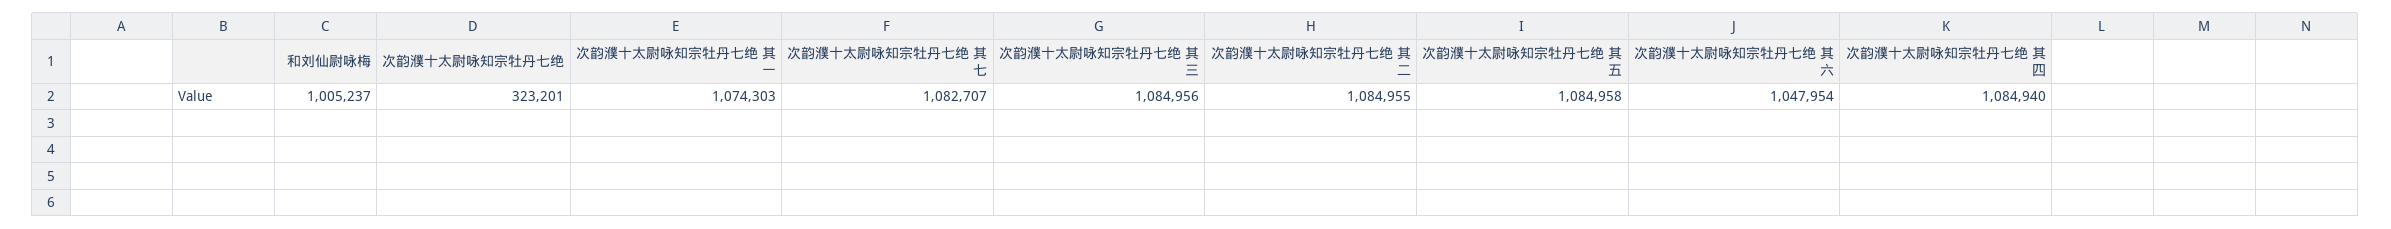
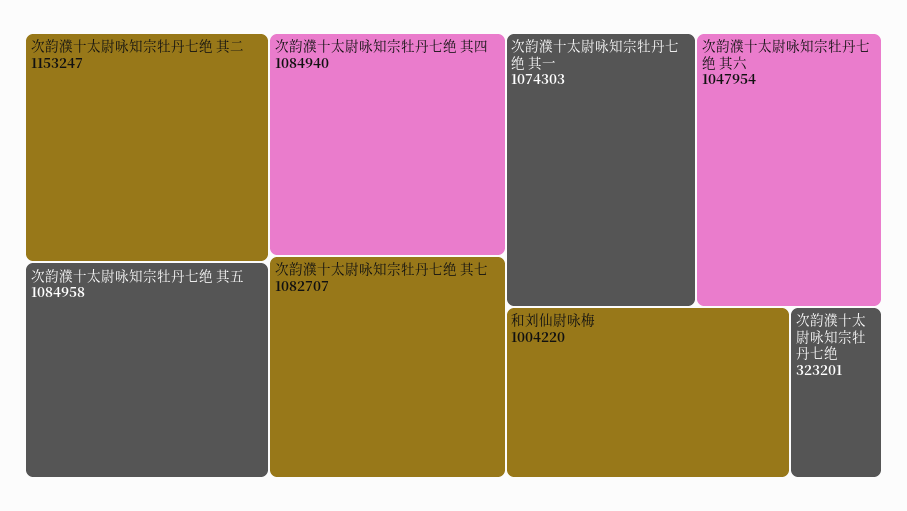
  {
-   "和刘仙尉咏梅": 1005237,
+   "和刘仙尉咏梅": 1004220,
    "次韵濮十太尉咏知宗牡丹七绝": 323201,
    "次韵濮十太尉咏知宗牡丹七绝 其一": 1074303,
    "次韵濮十太尉咏知宗牡丹七绝 其七": 1082707,
-   "次韵濮十太尉咏知宗牡丹七绝 其三": 1084956,
-   "次韵濮十太尉咏知宗牡丹七绝 其二": 1084955,
+   "次韵濮十太尉咏知宗牡丹七绝 其二": 1153247,
    "次韵濮十太尉咏知宗牡丹七绝 其五": 1084958,
    "次韵濮十太尉咏知宗牡丹七绝 其六": 1047954,
    "次韵濮十太尉咏知宗牡丹七绝 其四": 1084940
  }

